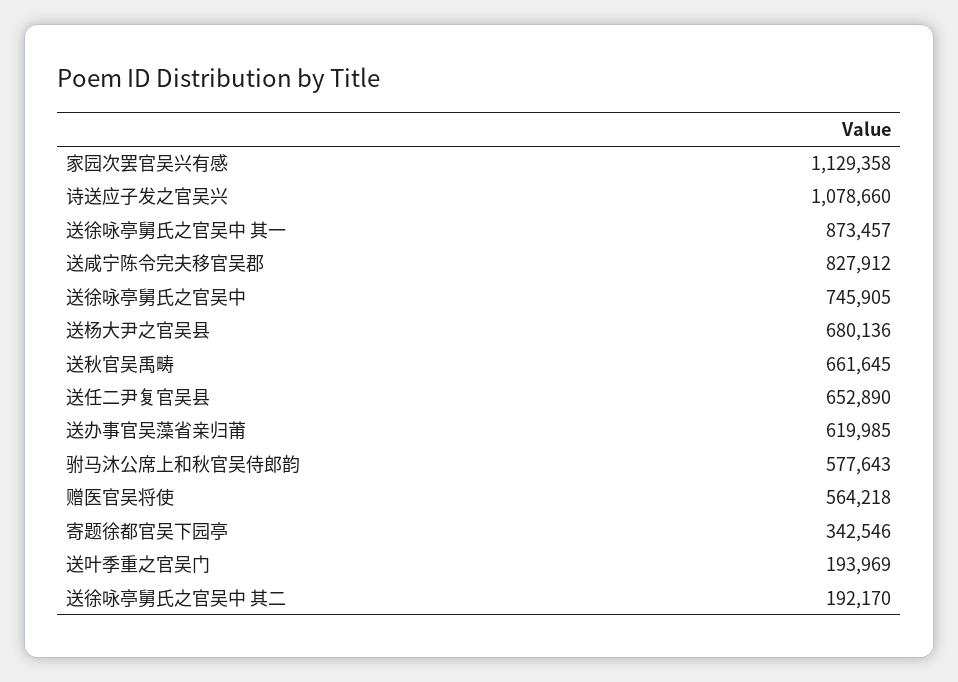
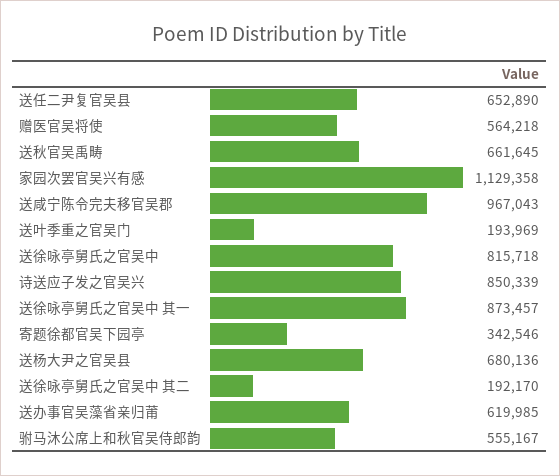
  {
    "家园次罢官吴兴有感": 1129358,
-   "诗送应子发之官吴兴": 1078660,
+   "诗送应子发之官吴兴": 850339,
    "送徐咏亭舅氏之官吴中 其一": 873457,
-   "送咸宁陈令完夫移官吴郡": 827912,
+   "送咸宁陈令完夫移官吴郡": 967043,
-   "送徐咏亭舅氏之官吴中": 745905,
+   "送徐咏亭舅氏之官吴中": 815718,
    "送杨大尹之官吴县": 680136,
    "送秋官吴禹畴": 661645,
    "送任二尹复官吴县": 652890,
    "送办事官吴藻省亲归莆": 619985,
-   "驸马沐公席上和秋官吴侍郎韵": 577643,
+   "驸马沐公席上和秋官吴侍郎韵": 555167,
    "赠医官吴将使": 564218,
    "寄题徐都官吴下园亭": 342546,
    "送叶季重之官吴门": 193969,
    "送徐咏亭舅氏之官吴中 其二": 192170
  }

